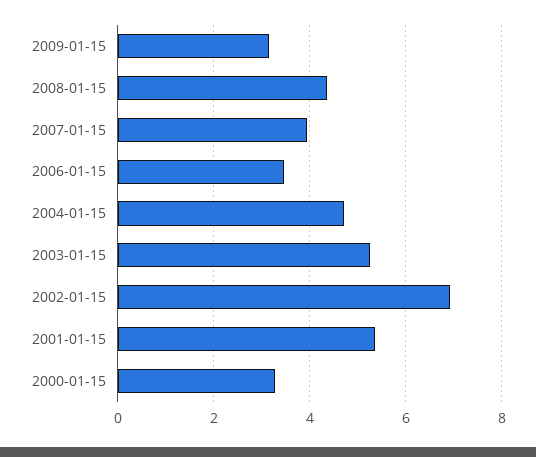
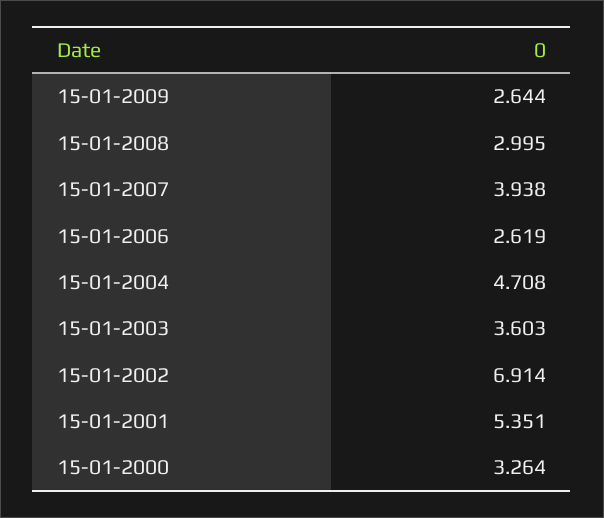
  {
-   "2009-01-15": 3.2,
+   "2009-01-15": 2.644,
-   "2008-01-15": 4.4,
+   "2008-01-15": 2.995,
    "2007-01-15": 3.938,
-   "2006-01-15": 3.4,
+   "2006-01-15": 2.619,
    "2004-01-15": 4.708,
-   "2003-01-15": 5.2,
+   "2003-01-15": 3.603,
    "2002-01-15": 6.914,
    "2001-01-15": 5.351,
    "2000-01-15": 3.264
  }

